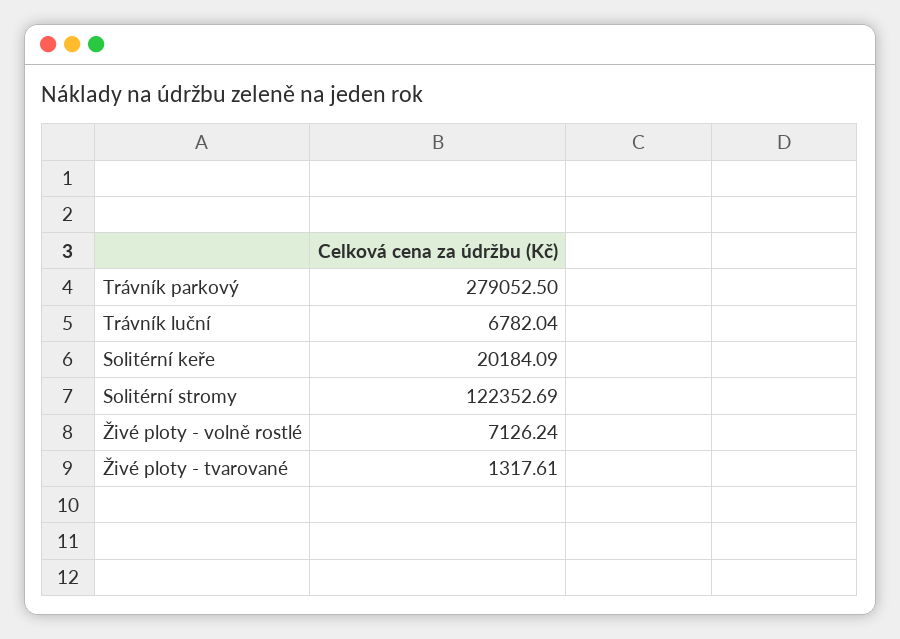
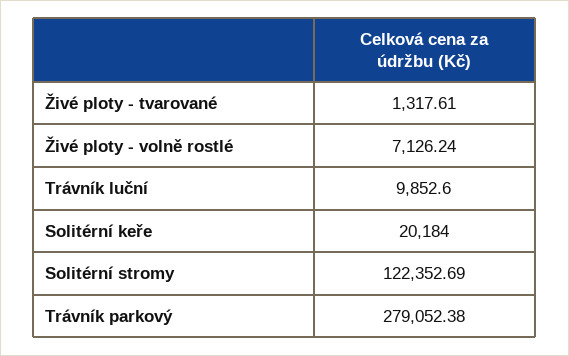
  {
-   "Trávník parkový": 279052.5,
+   "Trávník parkový": 279052.38,
-   "Trávník luční": 6782.04,
+   "Trávník luční": 9852.6,
-   "Solitérní keře": 20184.09,
+   "Solitérní keře": 20184,
    "Solitérní stromy": 122352.69,
    "Živé ploty - volně rostlé": 7126.24,
    "Živé ploty - tvarované": 1317.61
  }

